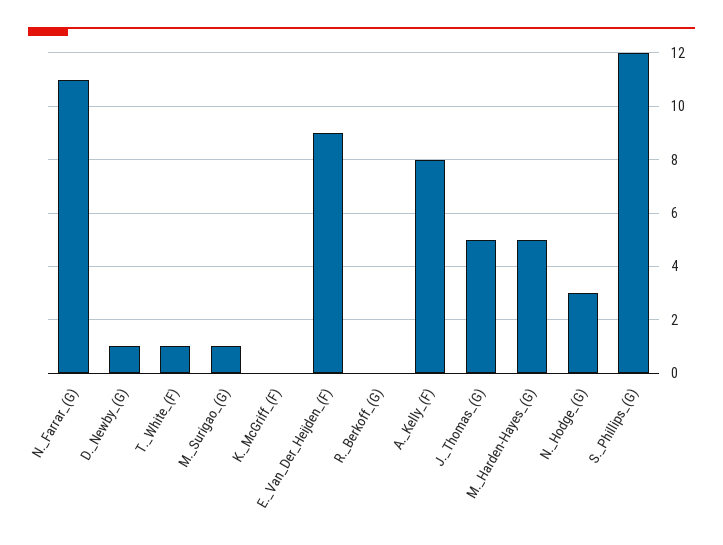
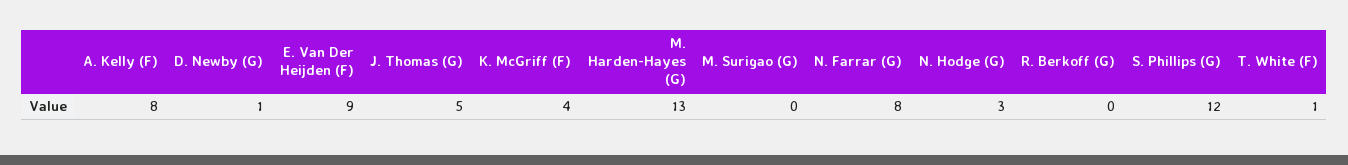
  {
-   "N._Farrar_(G)": 11,
+   "N._Farrar_(G)": 8,
    "D._Newby_(G)": 1,
    "T._White_(F)": 1,
-   "M._Surigao_(G)": 1,
+   "M._Surigao_(G)": 0,
-   "K._McGriff_(F)": 0,
+   "K._McGriff_(F)": 4,
    "E._Van_Der_Heijden_(F)": 9,
    "R._Berkoff_(G)": 0,
    "A._Kelly_(F)": 8,
    "J._Thomas_(G)": 5,
-   "M._Harden-Hayes_(G)": 5,
+   "M._Harden-Hayes_(G)": 13,
    "N._Hodge_(G)": 3,
    "S._Phillips_(G)": 12
  }

